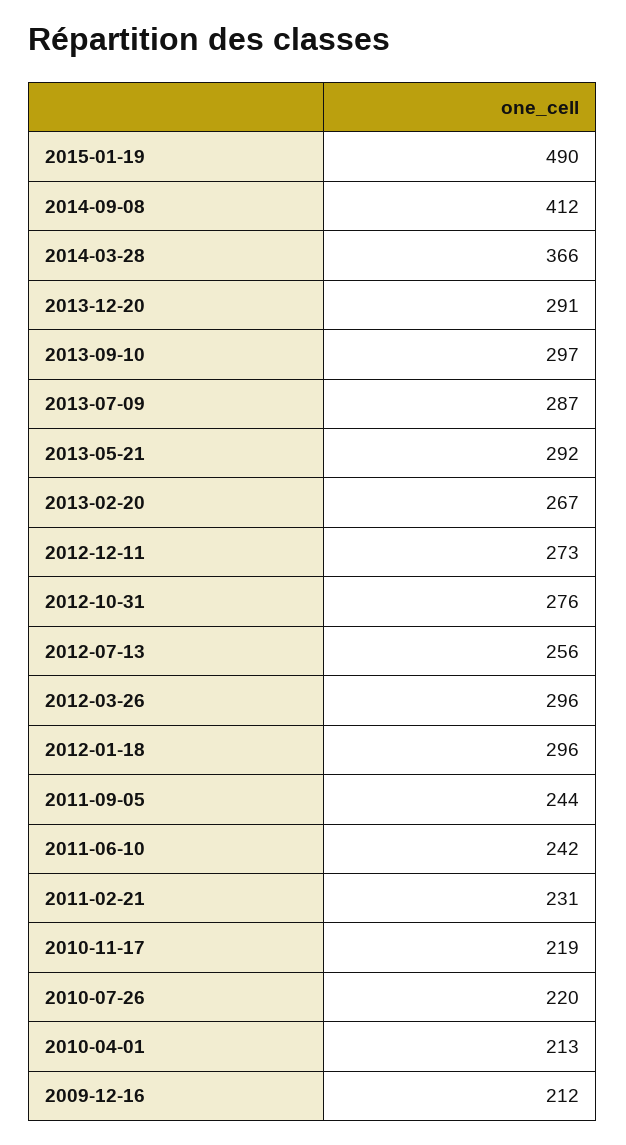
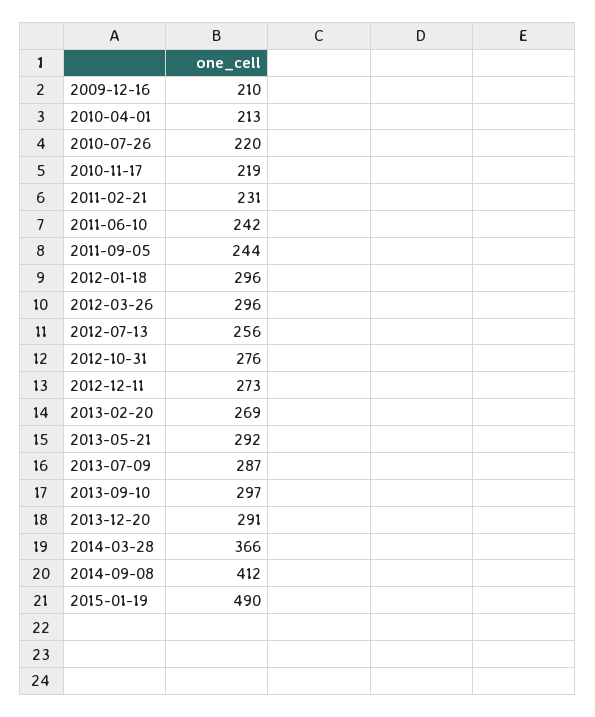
  {
    "2015-01-19": 490,
    "2014-09-08": 412,
    "2014-03-28": 366,
    "2013-12-20": 291,
    "2013-09-10": 297,
    "2013-07-09": 287,
    "2013-05-21": 292,
-   "2013-02-20": 267,
+   "2013-02-20": 269,
    "2012-12-11": 273,
    "2012-10-31": 276,
    "2012-07-13": 256,
    "2012-03-26": 296,
    "2012-01-18": 296,
    "2011-09-05": 244,
    "2011-06-10": 242,
    "2011-02-21": 231,
    "2010-11-17": 219,
    "2010-07-26": 220,
    "2010-04-01": 213,
-   "2009-12-16": 212
+   "2009-12-16": 210
  }

